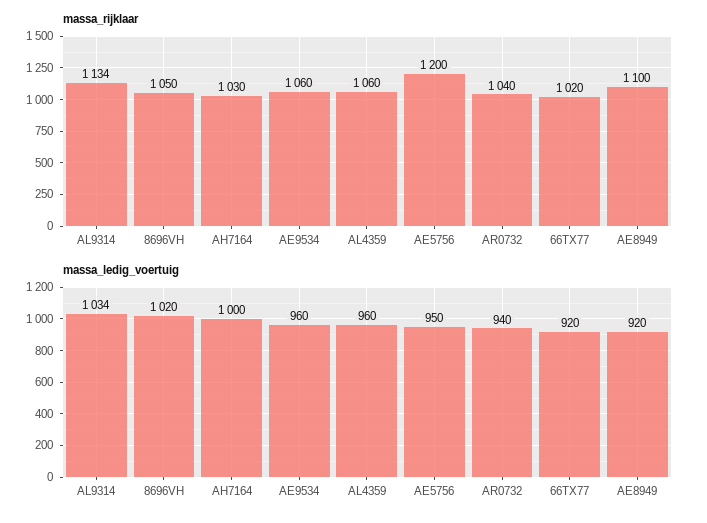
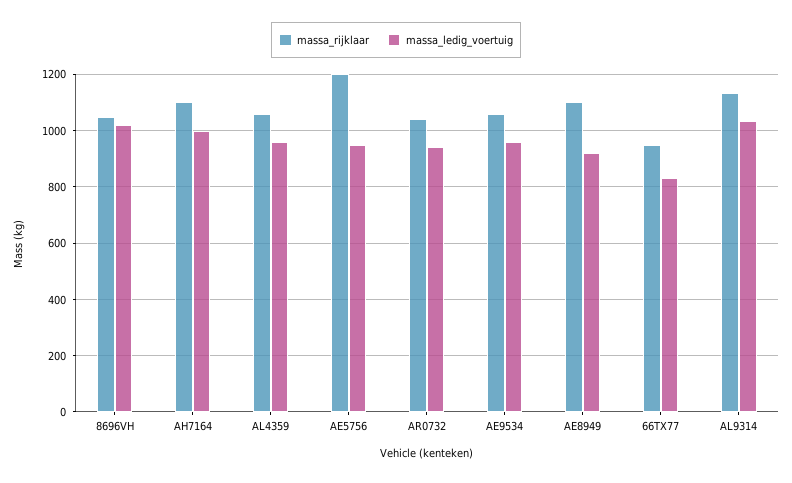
  {
    "massa_rijklaar": {
      "AL9314": 1134,
      "8696VH": 1050,
-     "AH7164": 1030,
+     "AH7164": 1100,
      "AE9534": 1060,
      "AL4359": 1060,
      "AE5756": 1200,
      "AR0732": 1040,
-     "66TX77": 1020,
+     "66TX77": 950,
      "AE8949": 1100
    },
    "massa_ledig_voertuig": {
      "AL9314": 1034,
      "8696VH": 1020,
      "AH7164": 1000,
      "AE9534": 960,
      "AL4359": 960,
      "AE5756": 950,
      "AR0732": 940,
-     "66TX77": 920,
+     "66TX77": 825,
      "AE8949": 920
    }
  }

